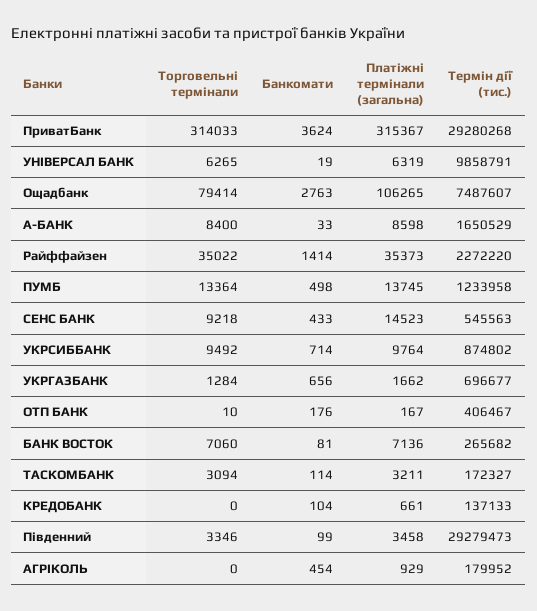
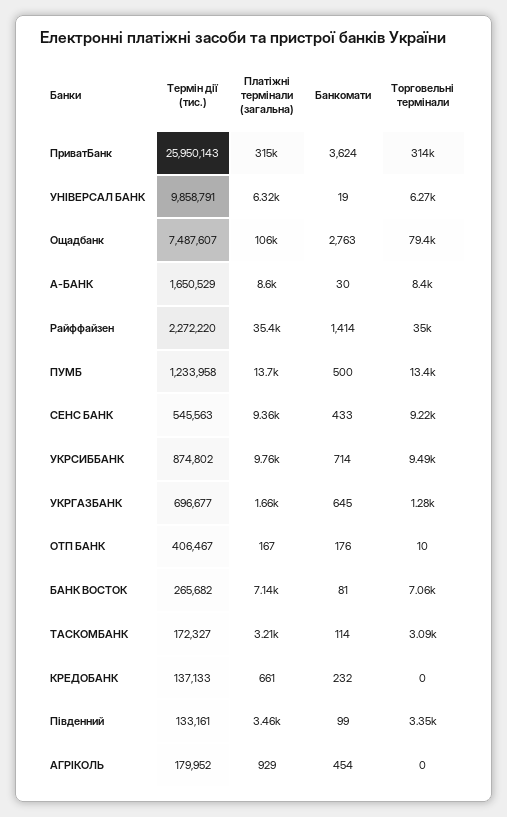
  {
    "Торговельні термінали": {
      "ПриватБанк": 314033,
      "УНІВЕРСАЛ БАНК": 6265,
      "Ощадбанк": 79414,
      "А-БАНК": 8400,
      "Райффайзен": 35022,
      "ПУМБ": 13364,
      "СЕНС БАНК": 9218,
      "УКРСИББАНК": 9492,
      "УКРГАЗБАНК": 1284,
      "ОТП БАНК": 10,
      "БАНК ВОСТОК": 7060,
      "ТАСКОМБАНК": 3094,
      "КРЕДОБАНК": 0,
      "Південний": 3346,
      "АГРІКОЛЬ": 0
    },
    "Банкомати": {
      "ПриватБанк": 3624,
      "УНІВЕРСАЛ БАНК": 19,
      "Ощадбанк": 2763,
-     "А-БАНК": 33,
+     "А-БАНК": 30,
      "Райффайзен": 1414,
-     "ПУМБ": 498,
+     "ПУМБ": 500,
      "СЕНС БАНК": 433,
      "УКРСИББАНК": 714,
-     "УКРГАЗБАНК": 656,
+     "УКРГАЗБАНК": 645,
      "ОТП БАНК": 176,
      "БАНК ВОСТОК": 81,
      "ТАСКОМБАНК": 114,
-     "КРЕДОБАНК": 104,
+     "КРЕДОБАНК": 232,
      "Південний": 99,
      "АГРІКОЛЬ": 454
    },
    "Платіжні термінали (загальна)": {
      "ПриватБанк": 315367,
      "УНІВЕРСАЛ БАНК": 6319,
      "Ощадбанк": 106265,
      "А-БАНК": 8598,
      "Райффайзен": 35373,
      "ПУМБ": 13745,
-     "СЕНС БАНК": 14523,
+     "СЕНС БАНК": 9360,
      "УКРСИББАНК": 9764,
      "УКРГАЗБАНК": 1662,
      "ОТП БАНК": 167,
      "БАНК ВОСТОК": 7136,
      "ТАСКОМБАНК": 3211,
      "КРЕДОБАНК": 661,
      "Південний": 3458,
      "АГРІКОЛЬ": 929
    },
    "Термін дії (тис.)": {
-     "ПриватБанк": 29280268,
+     "ПриватБанк": 25950143,
      "УНІВЕРСАЛ БАНК": 9858791,
      "Ощадбанк": 7487607,
      "А-БАНК": 1650529,
      "Райффайзен": 2272220,
      "ПУМБ": 1233958,
      "СЕНС БАНК": 545563,
      "УКРСИББАНК": 874802,
      "УКРГАЗБАНК": 696677,
      "ОТП БАНК": 406467,
      "БАНК ВОСТОК": 265682,
      "ТАСКОМБАНК": 172327,
      "КРЕДОБАНК": 137133,
-     "Південний": 29279473,
+     "Південний": 133161,
      "АГРІКОЛЬ": 179952
    }
  }

